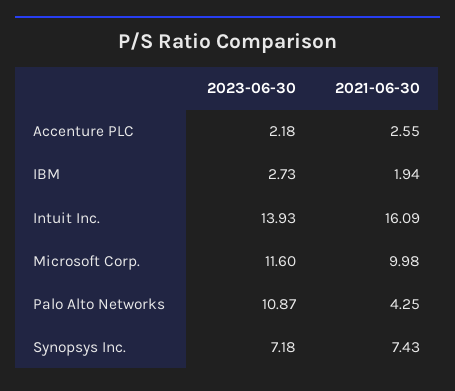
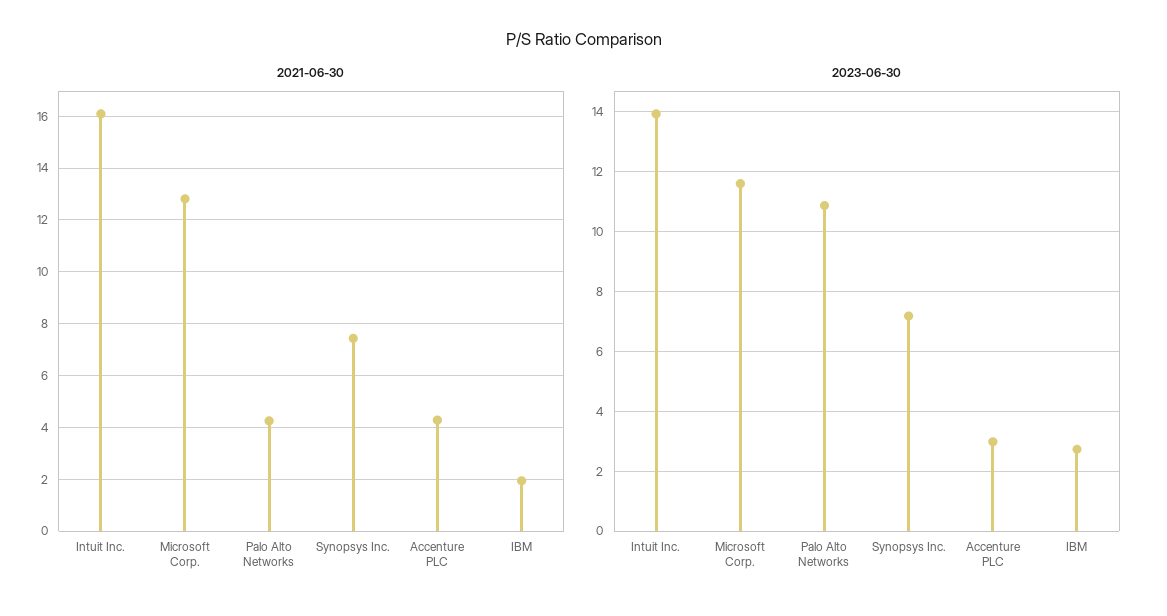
  {
    "2023-06-30": {
-     "Accenture PLC": 2.18,
+     "Accenture PLC": 3,
      "IBM": 2.73,
      "Intuit Inc.": 13.93,
      "Microsoft Corp.": 11.6,
      "Palo Alto Networks": 10.87,
      "Synopsys Inc.": 7.18
    },
    "2021-06-30": {
-     "Accenture PLC": 2.55,
+     "Accenture PLC": 4.25,
      "IBM": 1.94,
      "Intuit Inc.": 16.09,
-     "Microsoft Corp.": 9.98,
+     "Microsoft Corp.": 12.75,
      "Palo Alto Networks": 4.25,
      "Synopsys Inc.": 7.43
    }
  }

